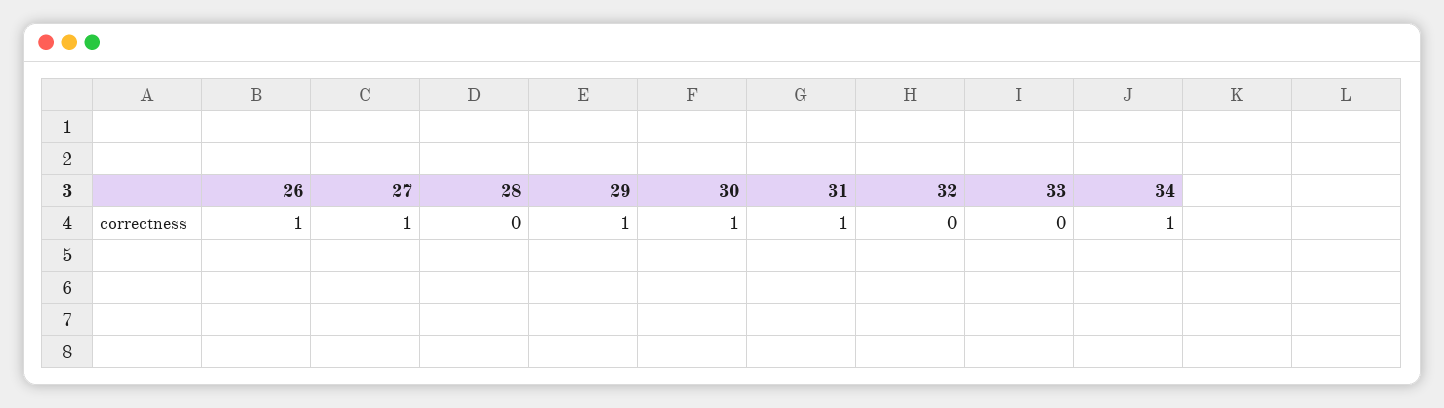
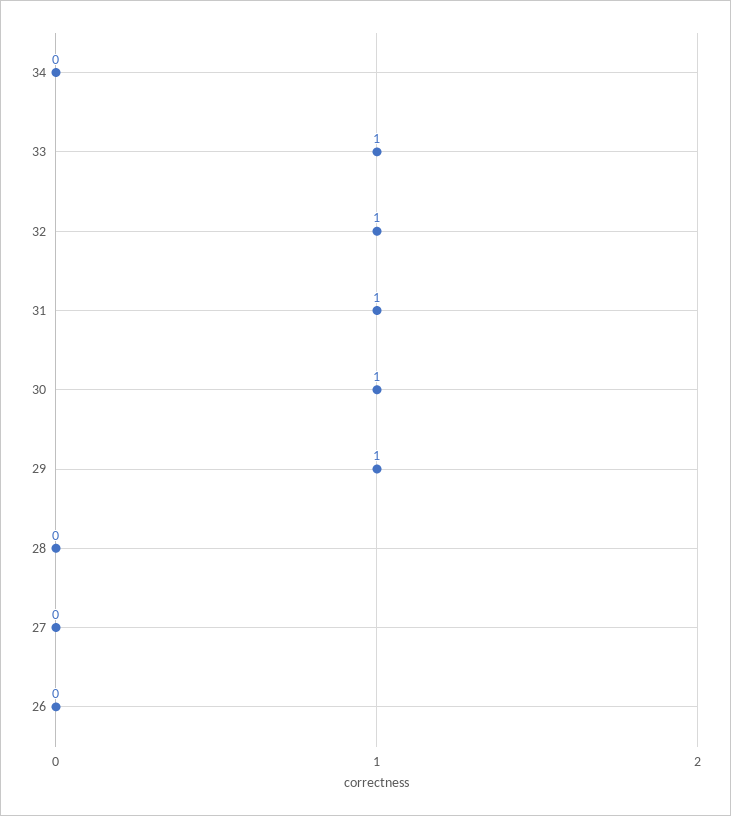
  {
-   "26": 1,
+   "26": 0,
-   "27": 1,
+   "27": 0,
    "28": 0,
    "29": 1,
    "30": 1,
    "31": 1,
-   "32": 0,
+   "32": 1,
-   "33": 0,
+   "33": 1,
-   "34": 1
+   "34": 0
  }

